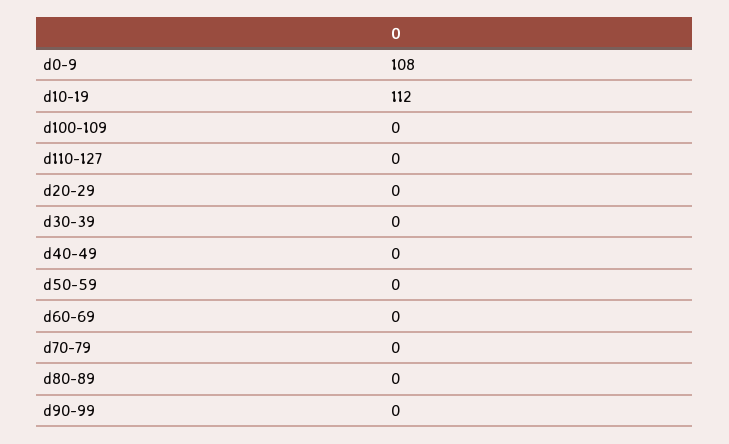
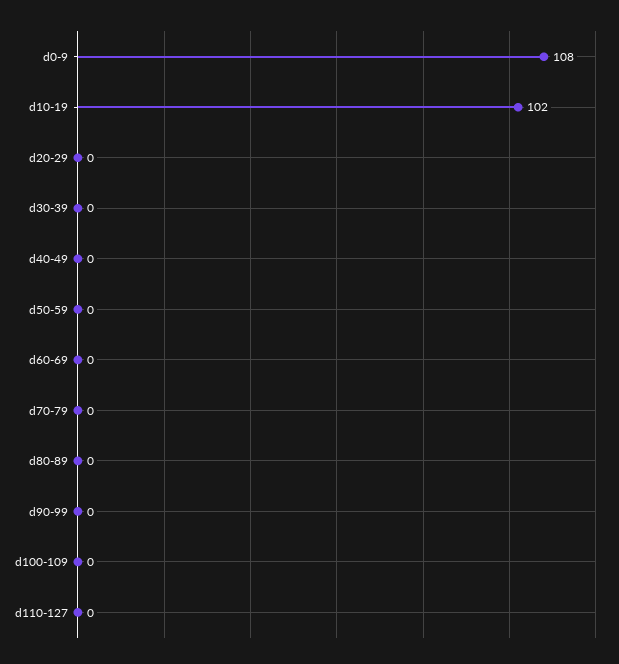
  {
    "d0-9": 108,
-   "d10-19": 112,
+   "d10-19": 102,
    "d100-109": 0,
    "d110-127": 0,
    "d20-29": 0,
    "d30-39": 0,
    "d40-49": 0,
    "d50-59": 0,
    "d60-69": 0,
    "d70-79": 0,
    "d80-89": 0,
    "d90-99": 0
  }

